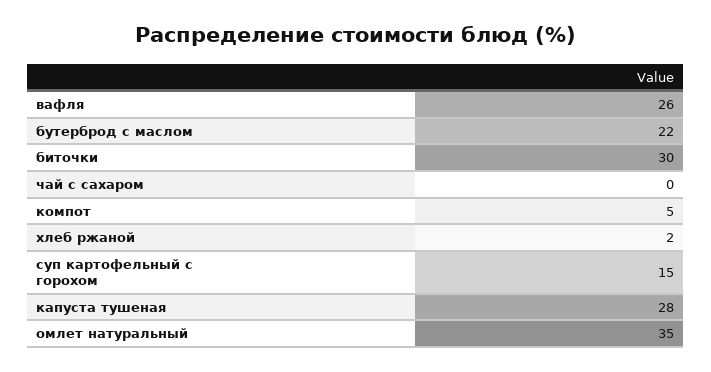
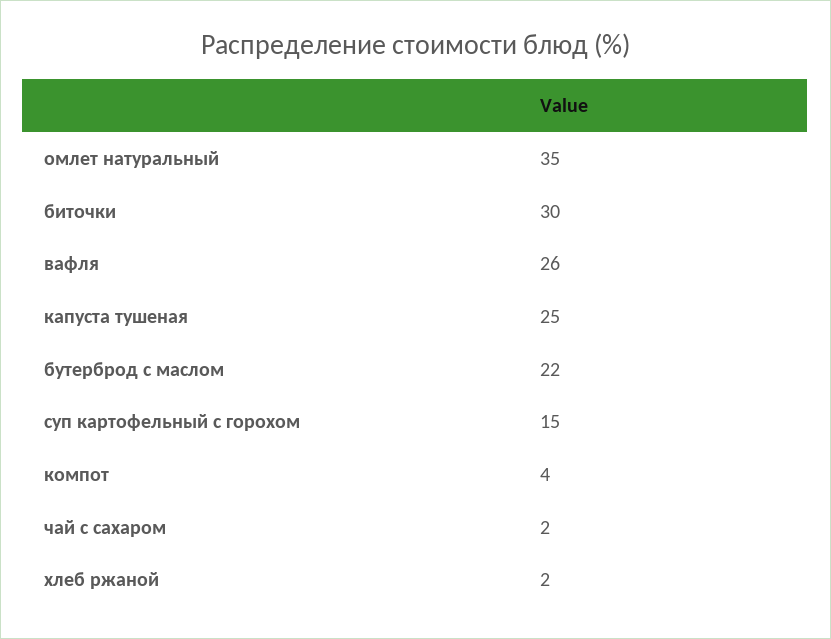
  {
    "вафля": 26,
    "бутерброд с маслом": 22,
    "биточки": 30,
-   "чай с сахаром": 0,
+   "чай с сахаром": 2,
-   "компот": 5,
+   "компот": 4,
    "хлеб ржаной": 2,
    "суп картофельный с горохом": 15,
-   "капуста тушеная": 28,
+   "капуста тушеная": 25,
    "омлет натуральный": 35
  }

